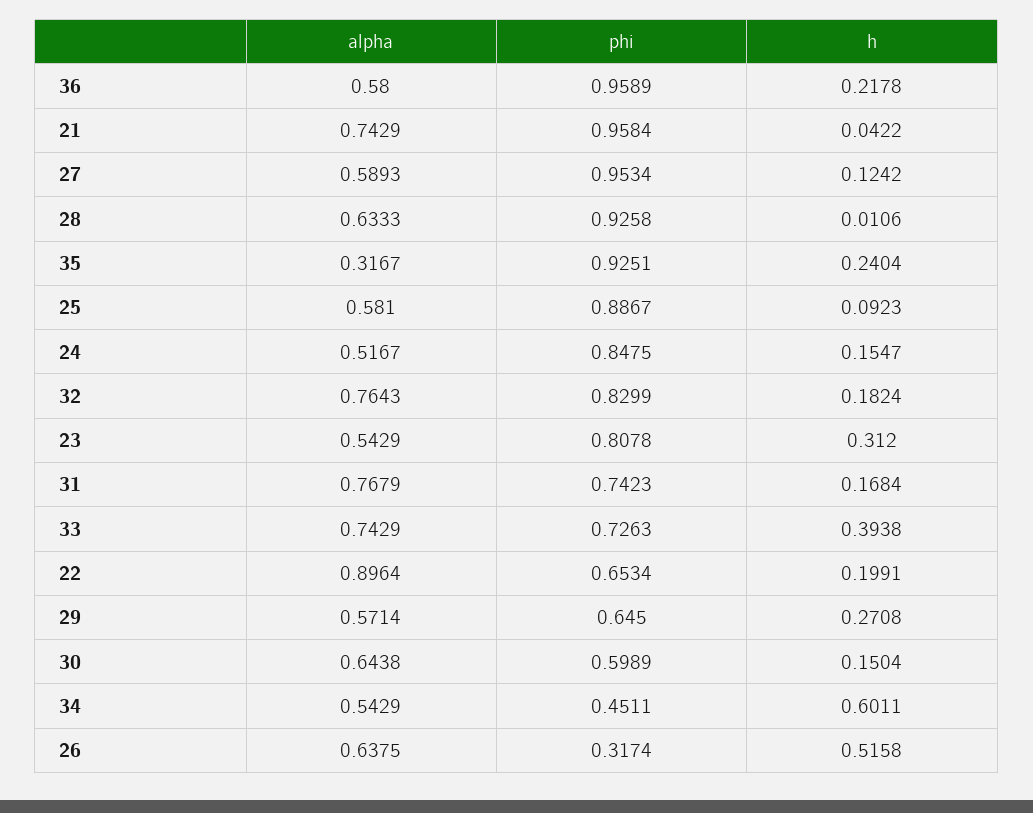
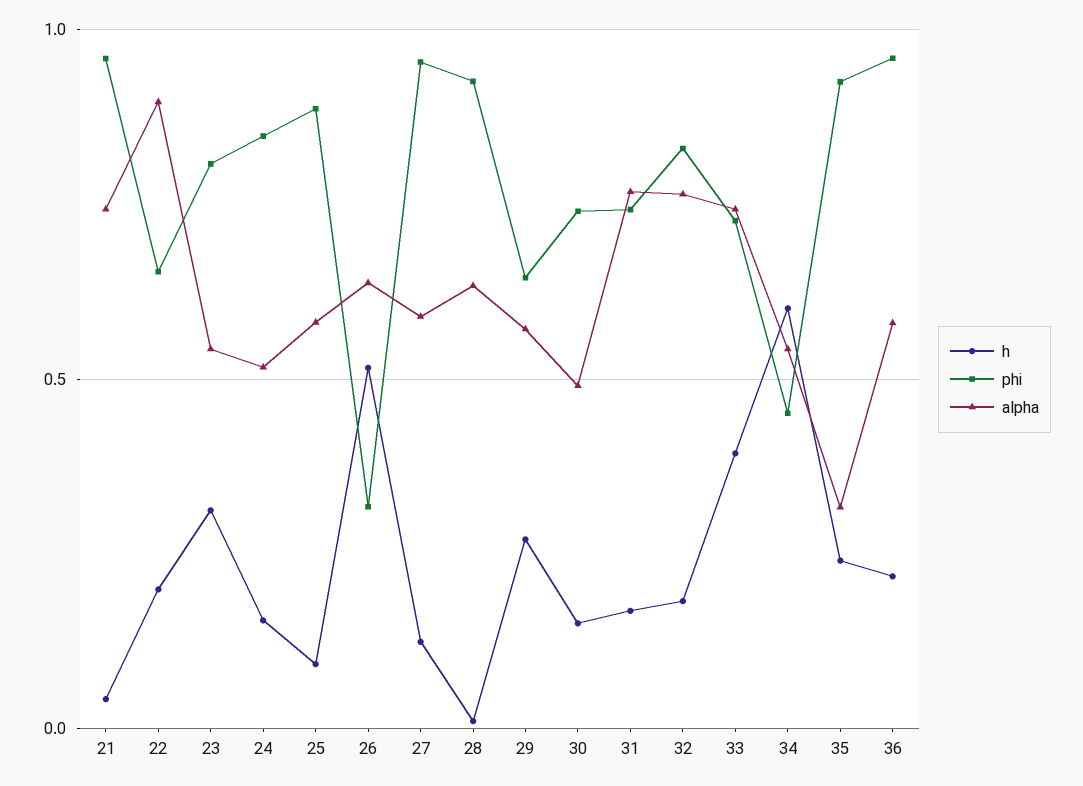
  {
    "alpha": {
      "36": 0.58,
      "21": 0.7429,
      "27": 0.5893,
      "28": 0.6333,
      "35": 0.3167,
      "25": 0.581,
      "24": 0.5167,
      "32": 0.7643,
      "23": 0.5429,
      "31": 0.7679,
      "33": 0.7429,
      "22": 0.8964,
      "29": 0.5714,
-     "30": 0.6438,
+     "30": 0.5,
      "34": 0.5429,
      "26": 0.6375
    },
    "phi": {
      "36": 0.9589,
      "21": 0.9584,
      "27": 0.9534,
      "28": 0.9258,
      "35": 0.9251,
      "25": 0.8867,
      "24": 0.8475,
      "32": 0.8299,
      "23": 0.8078,
      "31": 0.7423,
      "33": 0.7263,
      "22": 0.6534,
      "29": 0.645,
-     "30": 0.5989,
+     "30": 0.75,
      "34": 0.4511,
      "26": 0.3174
    },
    "h": {
      "36": 0.2178,
      "21": 0.0422,
      "27": 0.1242,
      "28": 0.0106,
      "35": 0.2404,
      "25": 0.0923,
      "24": 0.1547,
      "32": 0.1824,
      "23": 0.312,
      "31": 0.1684,
      "33": 0.3938,
      "22": 0.1991,
      "29": 0.2708,
      "30": 0.1504,
      "34": 0.6011,
      "26": 0.5158
    }
  }

